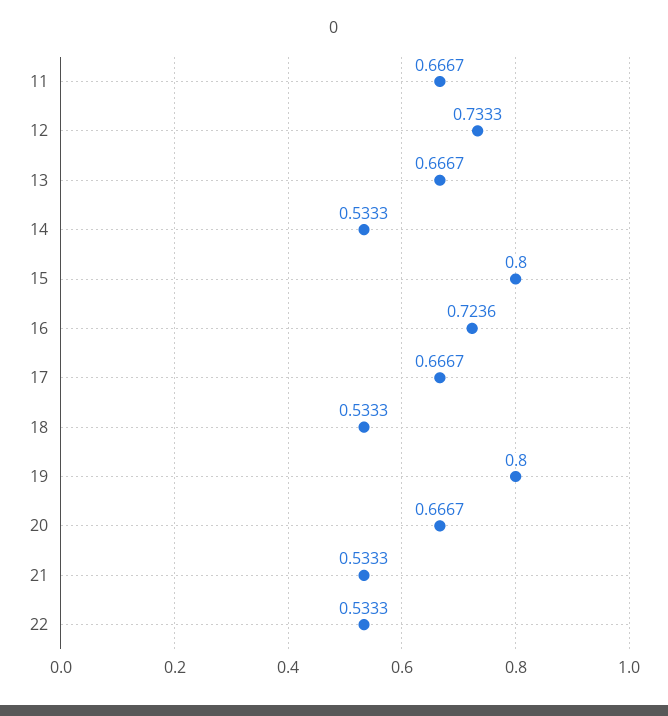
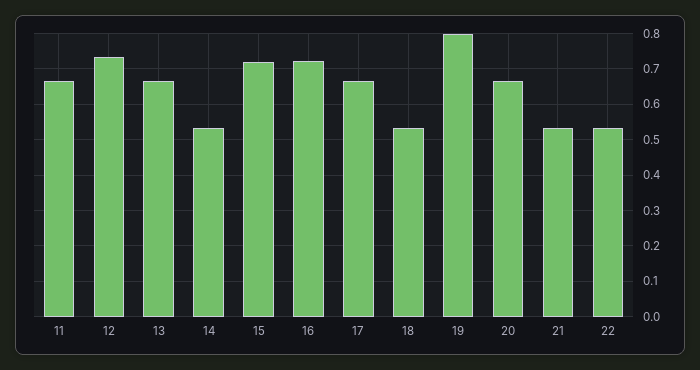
  {
    "11": 0.6667,
    "12": 0.7333,
    "13": 0.6667,
    "14": 0.5333,
-   "15": 0.8,
+   "15": 0.72,
    "16": 0.7236,
    "17": 0.6667,
    "18": 0.5333,
    "19": 0.8,
    "20": 0.6667,
    "21": 0.5333,
    "22": 0.5333
  }

